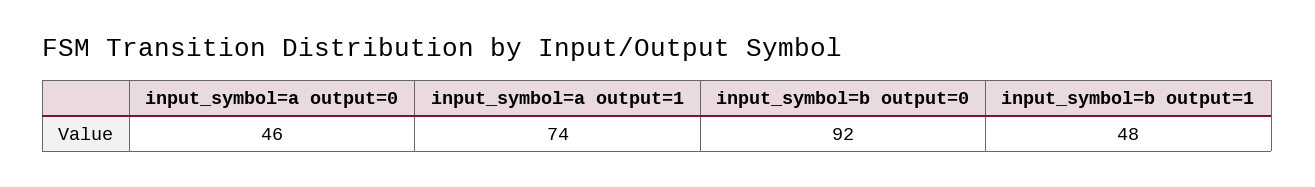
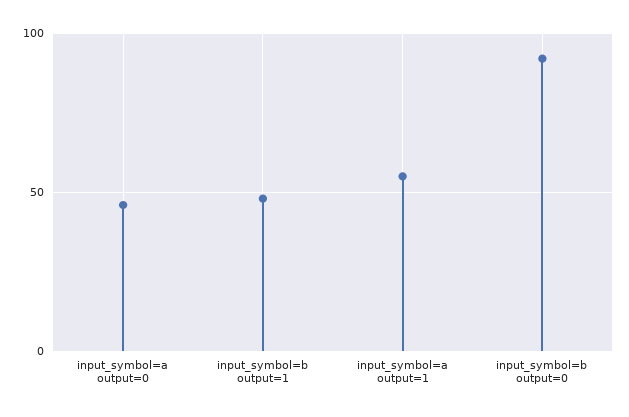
  {
    "input_symbol=a output=0": 46,
-   "input_symbol=a output=1": 74,
+   "input_symbol=a output=1": 55,
    "input_symbol=b output=0": 92,
    "input_symbol=b output=1": 48
  }

